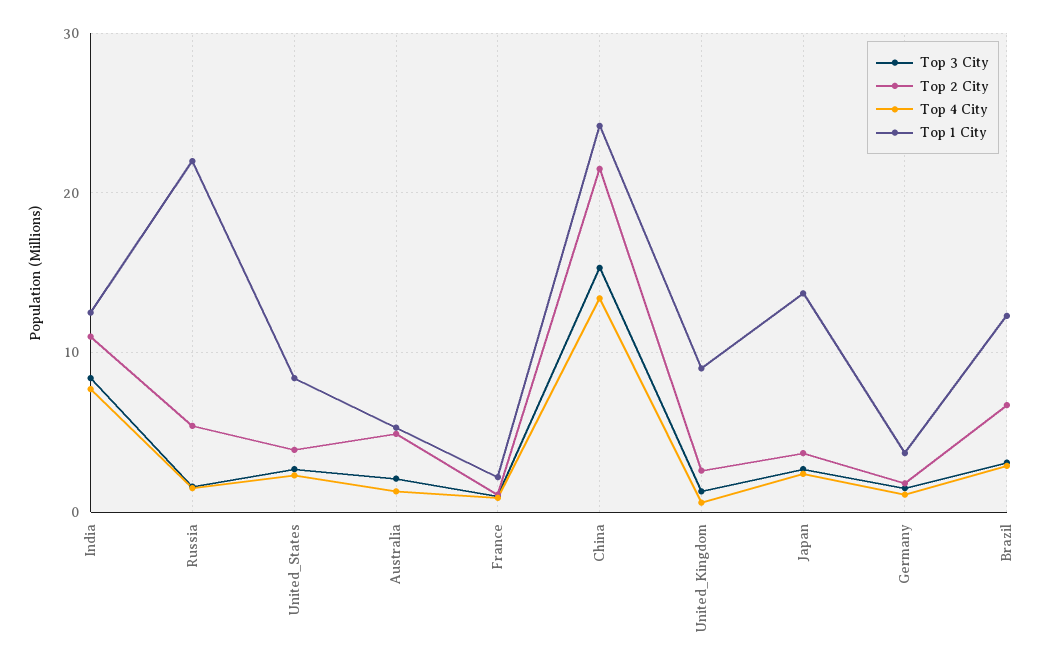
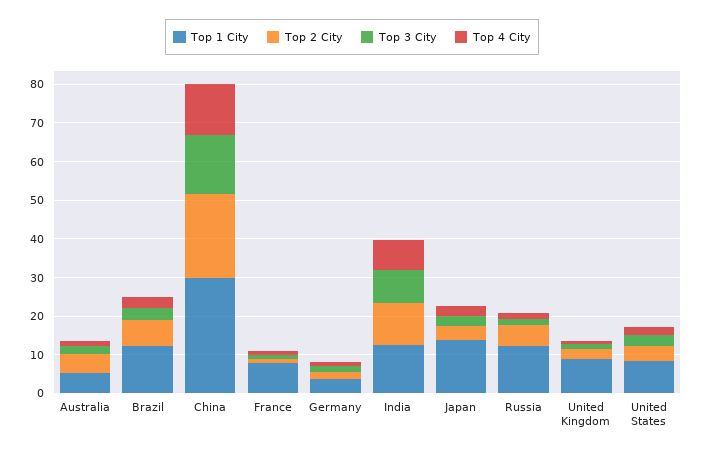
  {
    "Top 3 City": {
      "India": 8,
      "Russia": 2,
      "United_States": 3,
      "Australia": 2,
      "France": 1,
      "China": 15,
      "United_Kingdom": 1,
      "Japan": 3,
      "Germany": 2,
      "Brazil": 3
    },
    "Top 2 City": {
      "India": 11,
      "Russia": 5,
      "United_States": 4,
      "Australia": 5,
      "France": 1,
      "China": 22,
      "United_Kingdom": 3,
      "Japan": 4,
      "Germany": 2,
      "Brazil": 7
    },
    "Top 4 City": {
      "India": 8,
      "Russia": 2,
      "United_States": 2,
      "Australia": 1,
      "France": 1,
      "China": 13,
      "United_Kingdom": 1,
      "Japan": 2,
      "Germany": 1,
      "Brazil": 3
    },
    "Top 1 City": {
      "India": 13,
-     "Russia": 22,
+     "Russia": 12.5,
      "United_States": 8,
      "Australia": 5,
-     "France": 2,
+     "France": 7.5,
-     "China": 24,
+     "China": 30,
      "United_Kingdom": 9,
      "Japan": 14,
      "Germany": 4,
      "Brazil": 12
    }
  }

